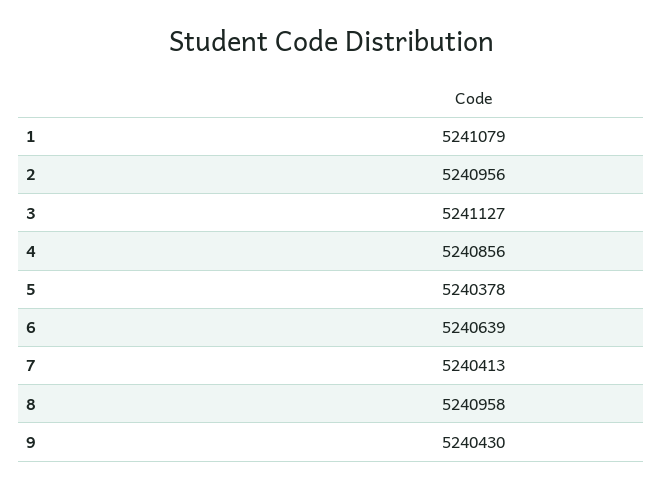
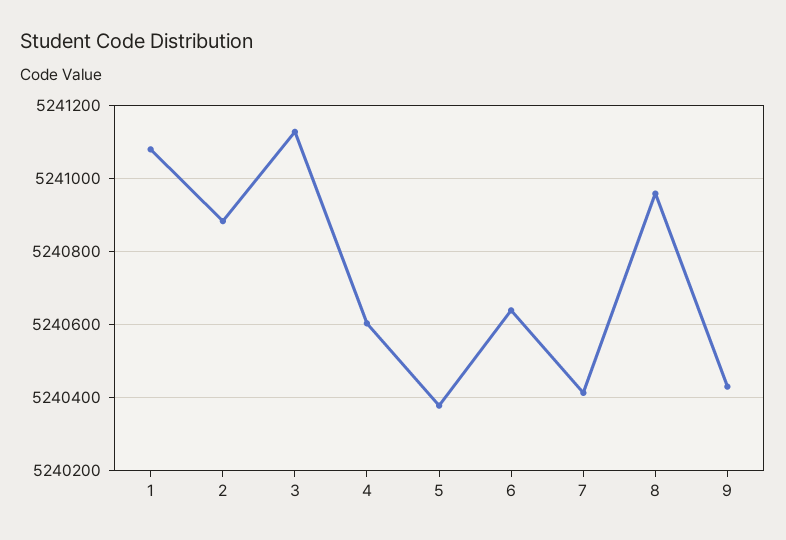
  {
    "1": 5241079,
-   "2": 5240956,
+   "2": 5240880,
    "3": 5241127,
-   "4": 5240856,
+   "4": 5240600,
    "5": 5240378,
    "6": 5240639,
    "7": 5240413,
    "8": 5240958,
    "9": 5240430
  }

